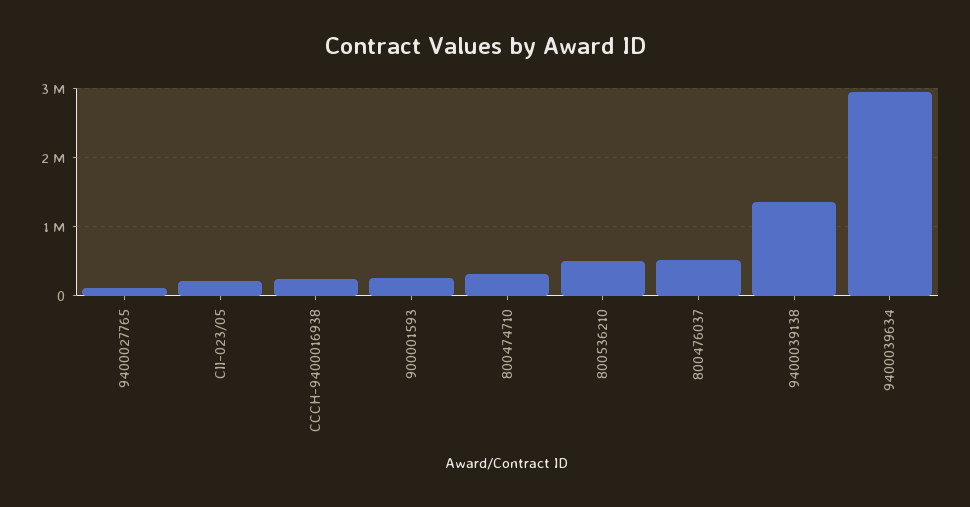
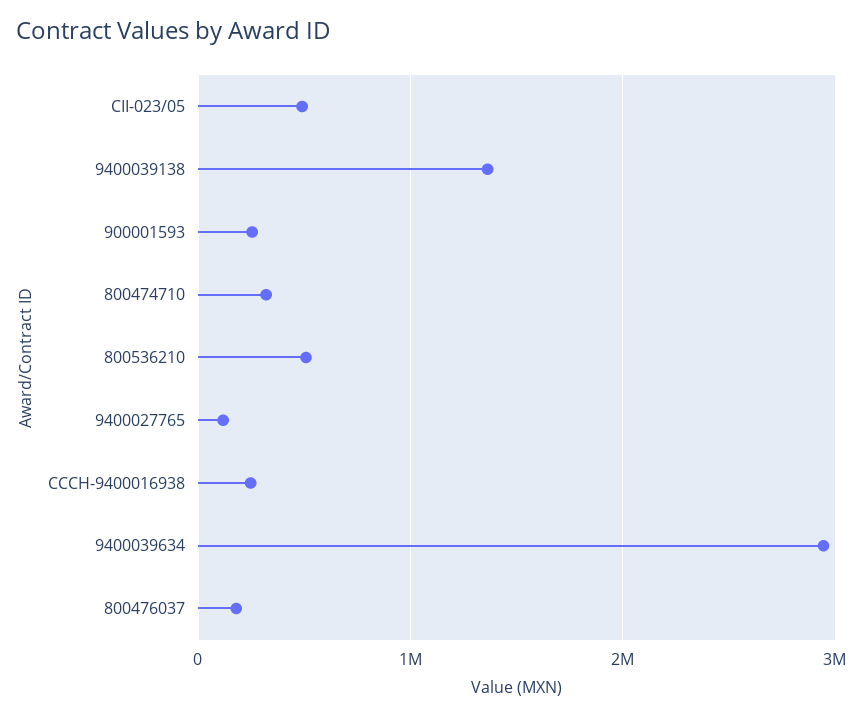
  {
    "9400027765": 100000,
-   "CII-023/05": 200000,
+   "CII-023/05": 500000,
    "CCCH-9400016938": 200000,
    "900001593": 300000,
    "800474710": 300000,
    "800536210": 500000,
-   "800476037": 500000,
+   "800476037": 200000,
    "9400039138": 1400000,
    "9400039634": 2900000
  }

